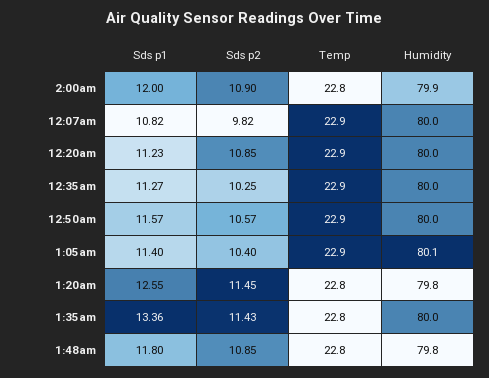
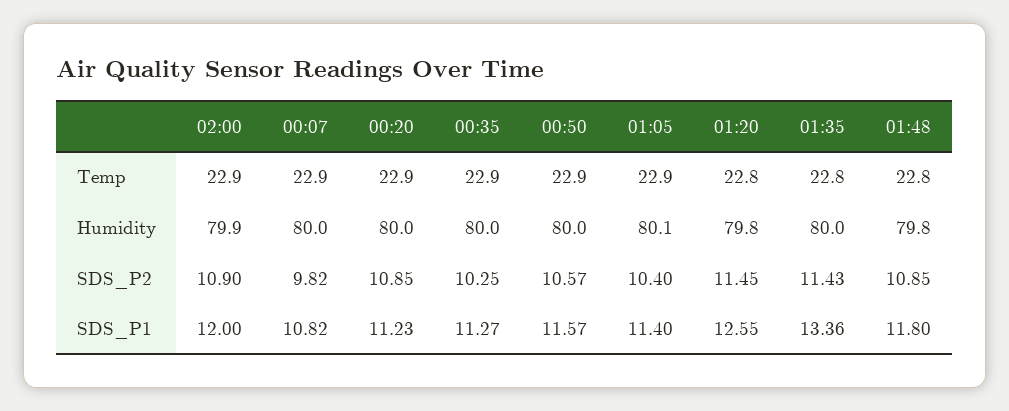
  {
    "Sds p1": {
      "2:00am": 12,
      "12:07am": 10.82,
      "12:20am": 11.23,
      "12:35am": 11.27,
      "12:50am": 11.57,
      "1:05am": 11.4,
      "1:20am": 12.55,
      "1:35am": 13.36,
      "1:48am": 11.8
    },
    "Sds p2": {
      "2:00am": 10.9,
      "12:07am": 9.82,
      "12:20am": 10.85,
      "12:35am": 10.25,
      "12:50am": 10.57,
      "1:05am": 10.4,
      "1:20am": 11.45,
      "1:35am": 11.43,
      "1:48am": 10.85
    },
    "Temp": {
-     "2:00am": 22.8,
+     "2:00am": 22.9,
      "12:07am": 22.9,
      "12:20am": 22.9,
      "12:35am": 22.9,
      "12:50am": 22.9,
      "1:05am": 22.9,
      "1:20am": 22.8,
      "1:35am": 22.8,
      "1:48am": 22.8
    },
    "Humidity": {
      "2:00am": 79.9,
      "12:07am": 80,
      "12:20am": 80,
      "12:35am": 80,
      "12:50am": 80,
      "1:05am": 80.1,
      "1:20am": 79.8,
      "1:35am": 80,
      "1:48am": 79.8
    }
  }

